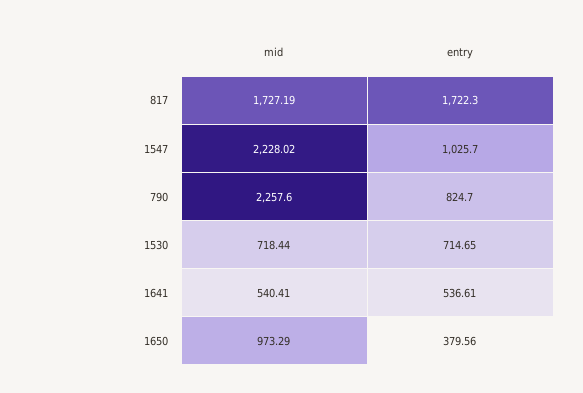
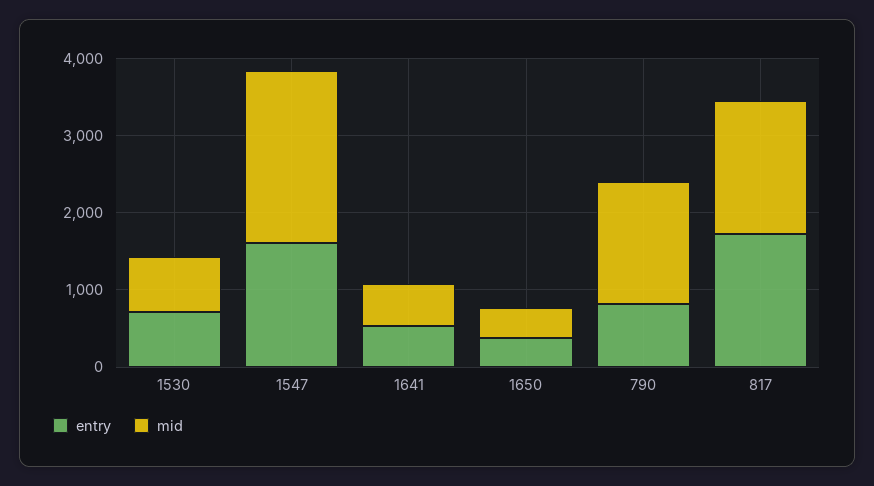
  {
    "mid": {
      "817": 1727.19,
      "1547": 2228.02,
-     "790": 2257.6,
+     "790": 1600,
      "1530": 718.44,
      "1641": 540.41,
-     "1650": 973.29
+     "1650": 400
    },
    "entry": {
      "817": 1722.3,
-     "1547": 1025.7,
+     "1547": 1600,
      "790": 824.7,
      "1530": 714.65,
      "1641": 536.61,
      "1650": 379.56
    }
  }

